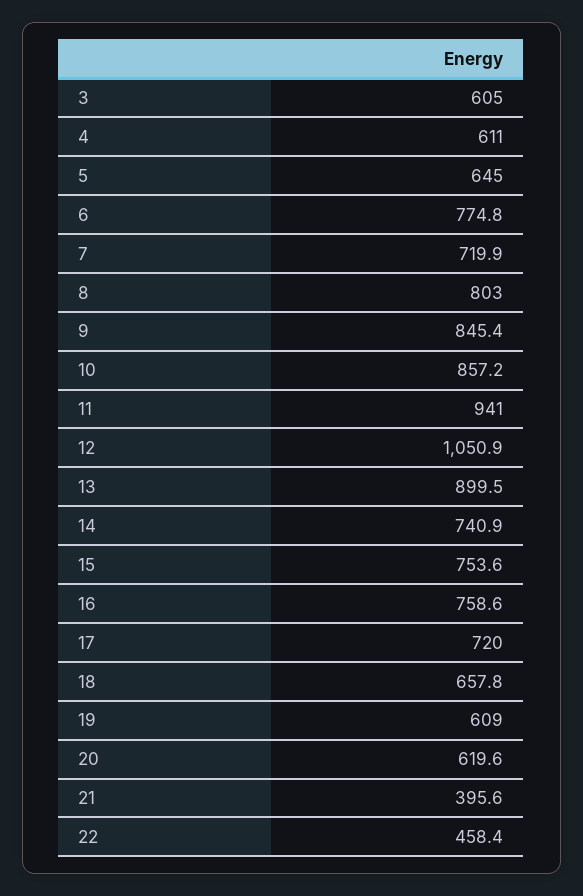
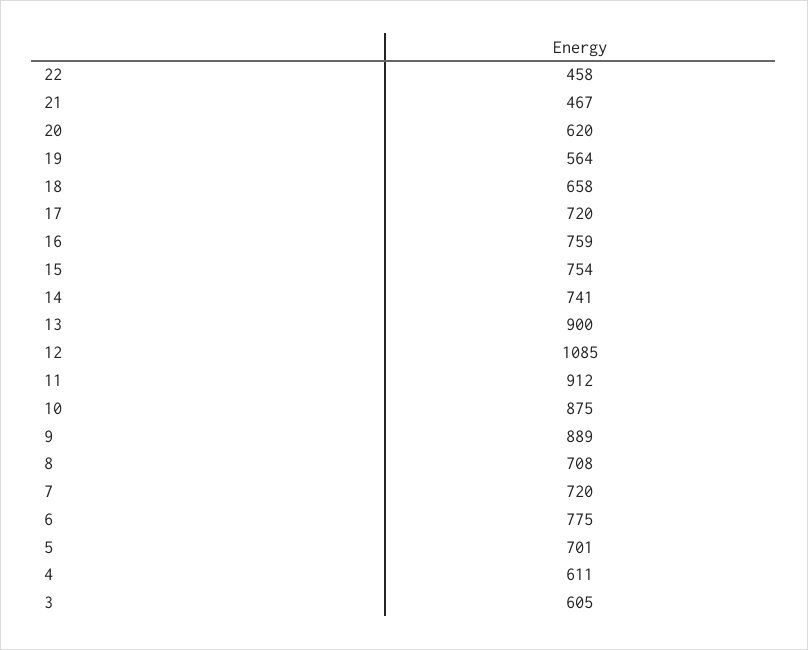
  {
    "3": 605,
    "4": 611,
-   "5": 645,
+   "5": 701,
    "6": 774.8,
    "7": 719.9,
-   "8": 803,
+   "8": 708,
-   "9": 845.4,
+   "9": 889,
-   "10": 857.2,
+   "10": 875,
-   "11": 941,
+   "11": 912,
-   "12": 1050.9,
+   "12": 1085,
    "13": 899.5,
    "14": 740.9,
    "15": 753.6,
    "16": 758.6,
    "17": 720,
    "18": 657.8,
-   "19": 609,
+   "19": 564,
    "20": 619.6,
-   "21": 395.6,
+   "21": 467,
    "22": 458.4
  }

